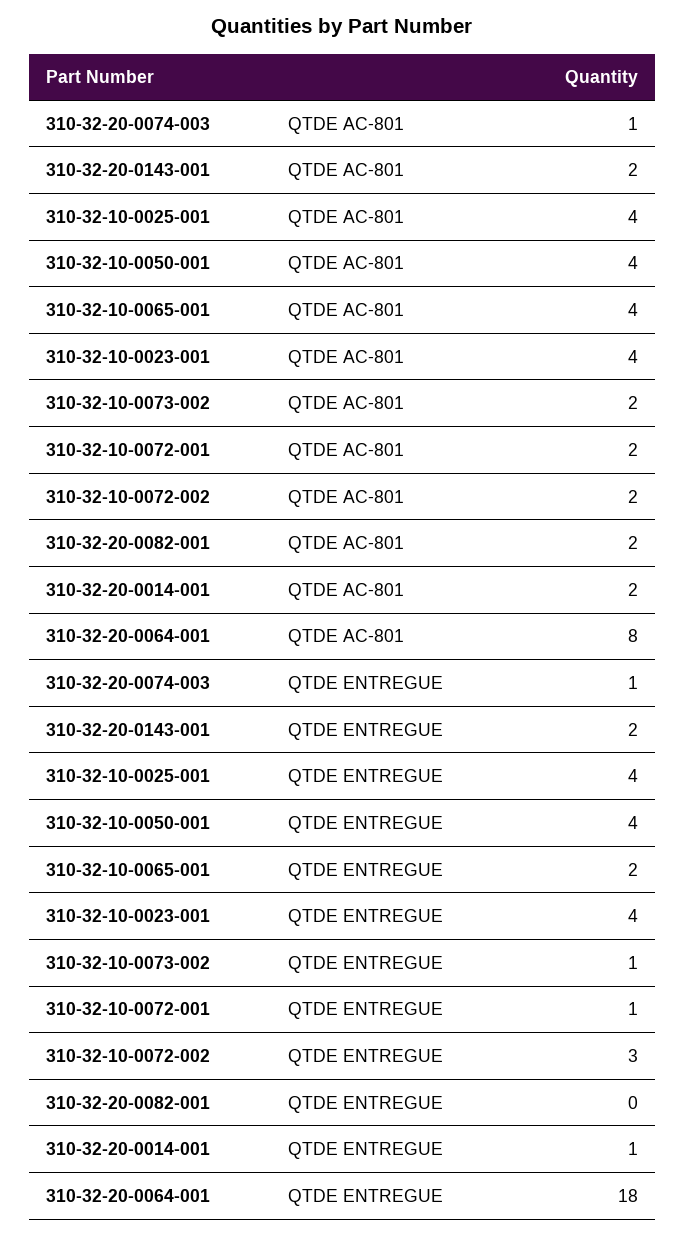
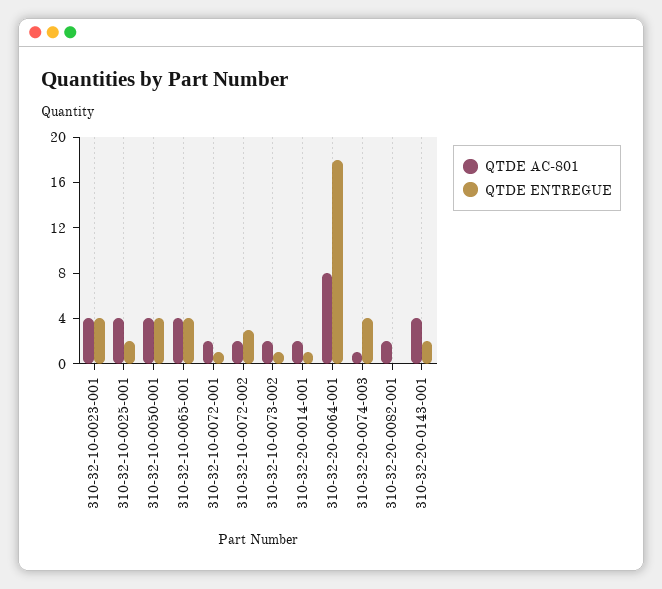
  {
    "QTDE AC-801": {
      "310-32-20-0074-003": 1,
-     "310-32-20-0143-001": 2,
+     "310-32-20-0143-001": 4,
      "310-32-10-0025-001": 4,
      "310-32-10-0050-001": 4,
      "310-32-10-0065-001": 4,
      "310-32-10-0023-001": 4,
      "310-32-10-0073-002": 2,
      "310-32-10-0072-001": 2,
      "310-32-10-0072-002": 2,
      "310-32-20-0082-001": 2,
      "310-32-20-0014-001": 2,
      "310-32-20-0064-001": 8
    },
    "QTDE ENTREGUE": {
-     "310-32-20-0074-003": 1,
+     "310-32-20-0074-003": 4,
      "310-32-20-0143-001": 2,
-     "310-32-10-0025-001": 4,
+     "310-32-10-0025-001": 2,
      "310-32-10-0050-001": 4,
-     "310-32-10-0065-001": 2,
+     "310-32-10-0065-001": 4,
      "310-32-10-0023-001": 4,
      "310-32-10-0073-002": 1,
      "310-32-10-0072-001": 1,
      "310-32-10-0072-002": 3,
      "310-32-20-0082-001": 0,
      "310-32-20-0014-001": 1,
      "310-32-20-0064-001": 18
    }
  }

